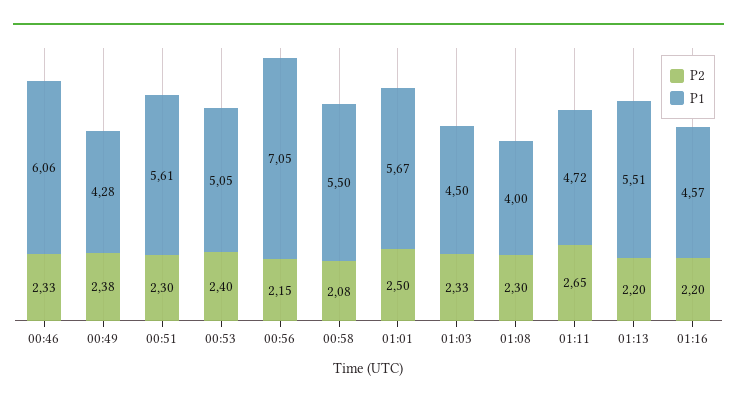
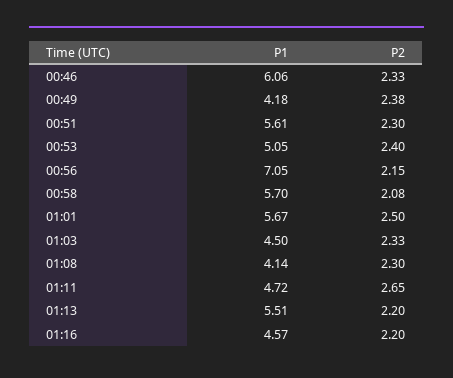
  {
    "P2": {
      "00:46": 2.33,
      "00:49": 2.38,
      "00:51": 2.3,
      "00:53": 2.4,
      "00:56": 2.15,
      "00:58": 2.08,
      "01:01": 2.5,
      "01:03": 2.33,
      "01:08": 2.3,
      "01:11": 2.65,
      "01:13": 2.2,
      "01:16": 2.2
    },
    "P1": {
      "00:46": 6.06,
-     "00:49": 4.28,
+     "00:49": 4.18,
      "00:51": 5.61,
      "00:53": 5.05,
      "00:56": 7.05,
-     "00:58": 5.5,
+     "00:58": 5.7,
      "01:01": 5.67,
      "01:03": 4.5,
-     "01:08": 4,
+     "01:08": 4.14,
      "01:11": 4.72,
      "01:13": 5.51,
      "01:16": 4.57
    }
  }

